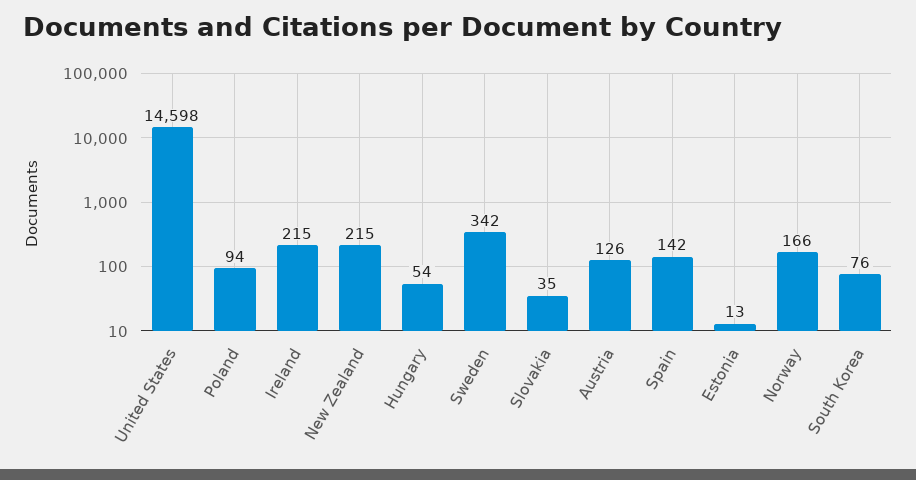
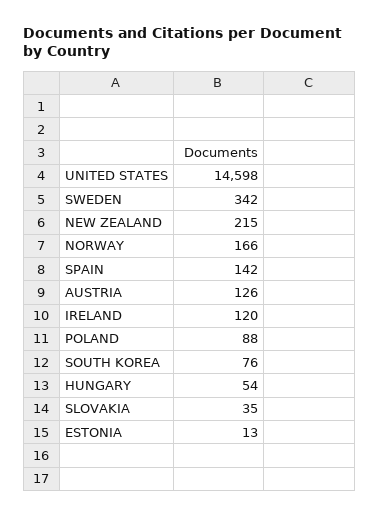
  {
    "United States": 14598,
-   "Poland": 94,
+   "Poland": 88,
-   "Ireland": 215,
+   "Ireland": 120,
    "New Zealand": 215,
    "Hungary": 54,
    "Sweden": 342,
    "Slovakia": 35,
    "Austria": 126,
    "Spain": 142,
    "Estonia": 13,
    "Norway": 166,
    "South Korea": 76
  }

